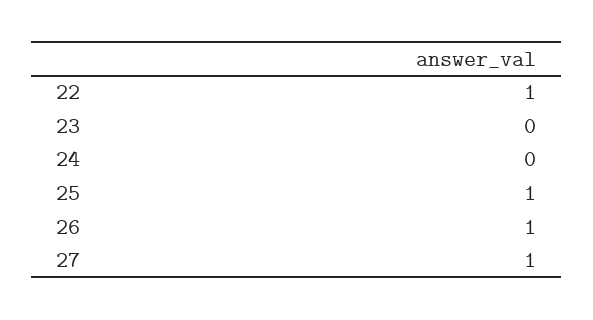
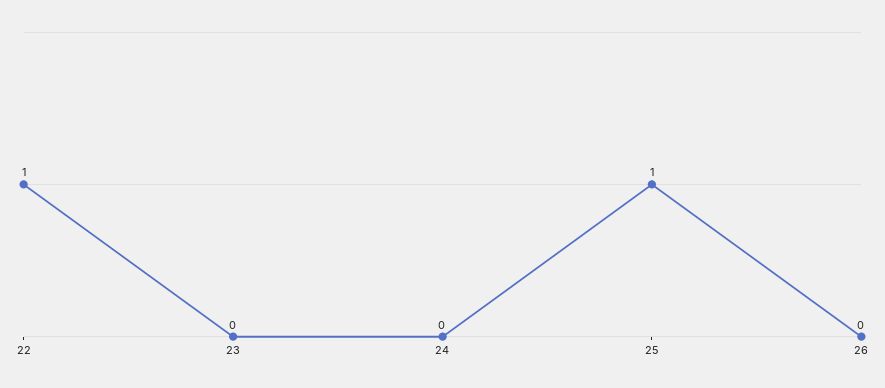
  {
    "22": 1,
    "23": 0,
    "24": 0,
    "25": 1,
-   "26": 1,
+   "26": 0
-   "27": 1
  }

